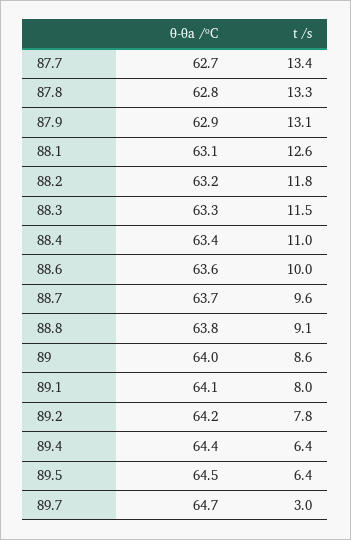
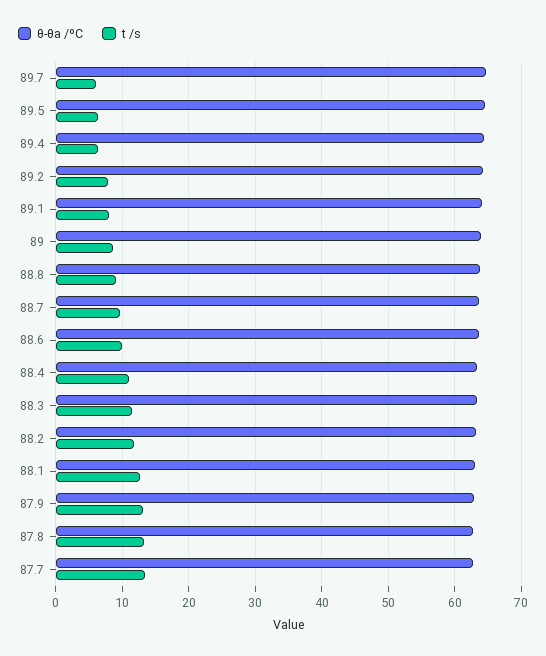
  {
    "θ-θa /ºC": {
      "87.7": 62.7,
      "87.8": 62.8,
      "87.9": 62.9,
      "88.1": 63.1,
      "88.2": 63.2,
      "88.3": 63.3,
      "88.4": 63.4,
      "88.6": 63.6,
      "88.7": 63.7,
      "88.8": 63.8,
      "89": 64,
      "89.1": 64.1,
      "89.2": 64.2,
      "89.4": 64.4,
      "89.5": 64.5,
      "89.7": 64.7
    },
    "t /s": {
      "87.7": 13.4,
      "87.8": 13.3,
      "87.9": 13.1,
      "88.1": 12.6,
      "88.2": 11.8,
      "88.3": 11.5,
      "88.4": 11,
      "88.6": 10,
      "88.7": 9.6,
      "88.8": 9.1,
      "89": 8.6,
      "89.1": 8,
      "89.2": 7.8,
      "89.4": 6.4,
      "89.5": 6.4,
-     "89.7": 3
+     "89.7": 6
    }
  }

